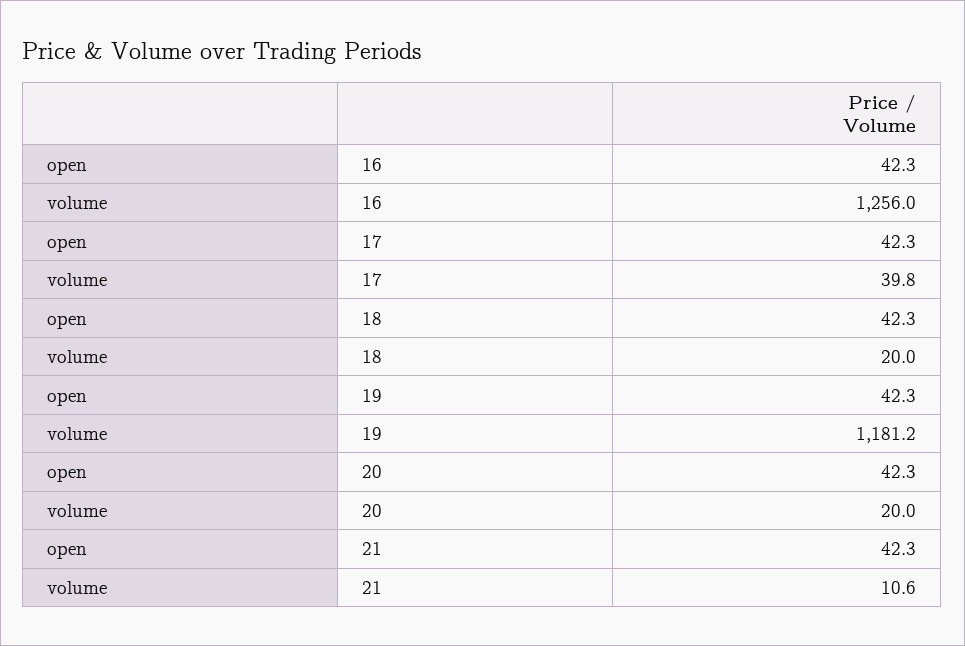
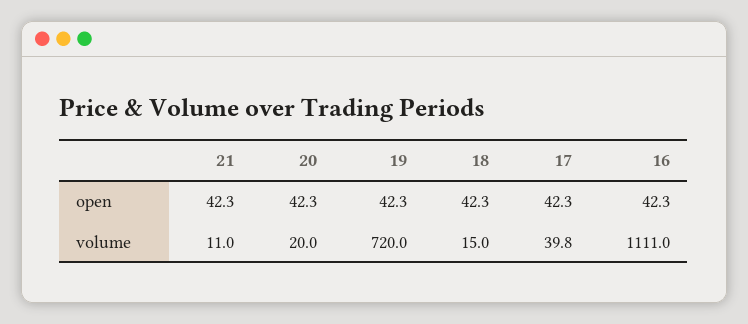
  {
    "open": {
      "16": 42.3,
      "17": 42.3,
      "18": 42.3,
      "19": 42.3,
      "20": 42.3,
      "21": 42.3
    },
    "volume": {
-     "16": 1256,
+     "16": 1111,
      "17": 39.8,
-     "18": 20,
+     "18": 15,
-     "19": 1181.2,
+     "19": 720,
      "20": 20,
-     "21": 10.6
+     "21": 11
    }
  }

